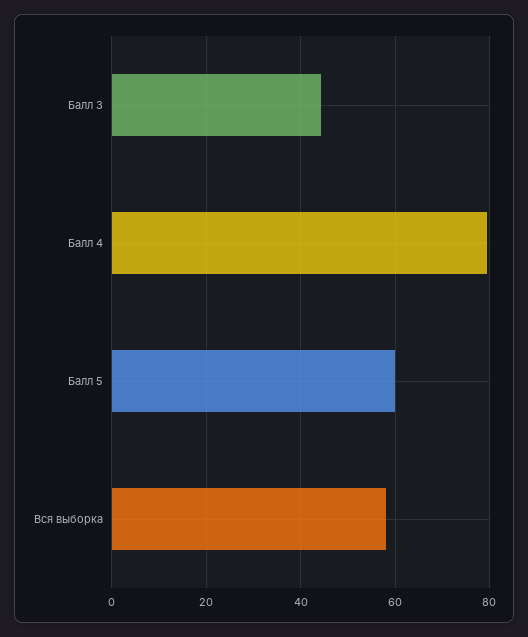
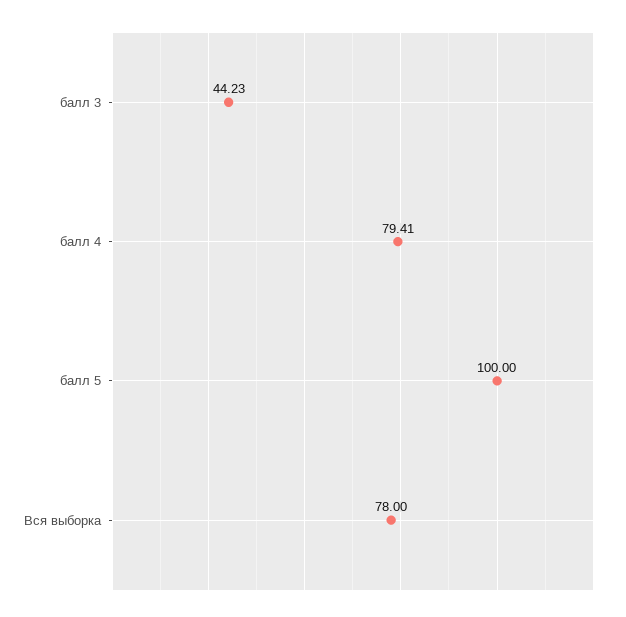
  {
    "Балл 3": 44.23,
    "Балл 4": 79.41,
-   "Балл 5": 60,
+   "Балл 5": 100,
-   "Вся выборка": 58
+   "Вся выборка": 78
  }

